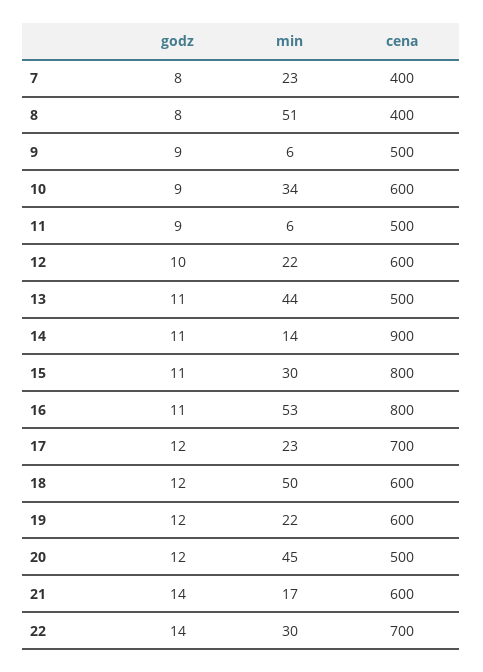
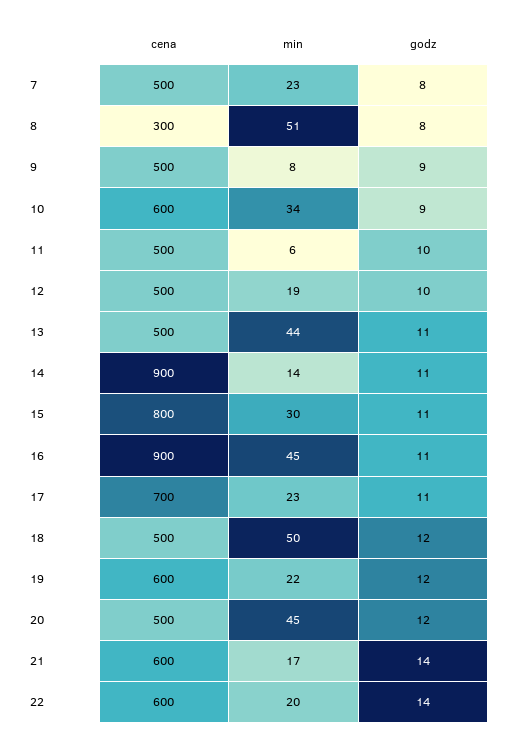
  {
    "godz": {
      "7": 8,
      "8": 8,
      "9": 9,
      "10": 9,
-     "11": 9,
+     "11": 10,
      "12": 10,
      "13": 11,
      "14": 11,
      "15": 11,
      "16": 11,
-     "17": 12,
+     "17": 11,
      "18": 12,
      "19": 12,
      "20": 12,
      "21": 14,
      "22": 14
    },
    "min": {
      "7": 23,
      "8": 51,
-     "9": 6,
+     "9": 8,
      "10": 34,
      "11": 6,
-     "12": 22,
+     "12": 19,
      "13": 44,
      "14": 14,
      "15": 30,
-     "16": 53,
+     "16": 45,
      "17": 23,
      "18": 50,
      "19": 22,
      "20": 45,
      "21": 17,
-     "22": 30
+     "22": 20
    },
    "cena": {
-     "7": 400,
+     "7": 500,
-     "8": 400,
+     "8": 300,
      "9": 500,
      "10": 600,
      "11": 500,
-     "12": 600,
+     "12": 500,
      "13": 500,
      "14": 900,
      "15": 800,
-     "16": 800,
+     "16": 900,
      "17": 700,
-     "18": 600,
+     "18": 500,
      "19": 600,
      "20": 500,
      "21": 600,
-     "22": 700
+     "22": 600
    }
  }

